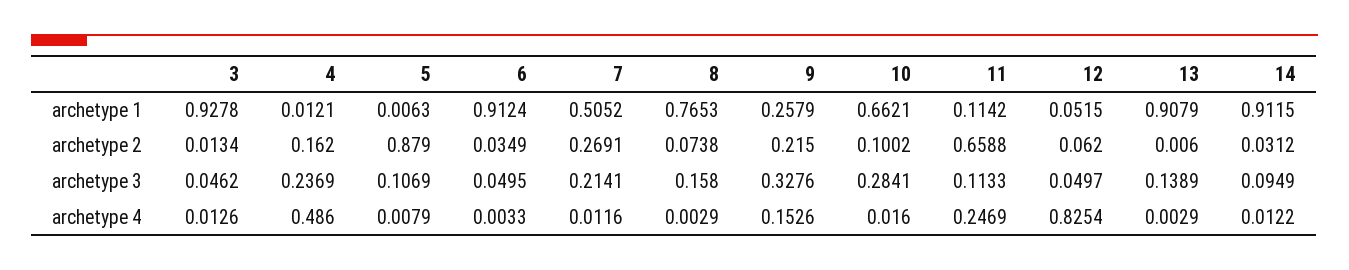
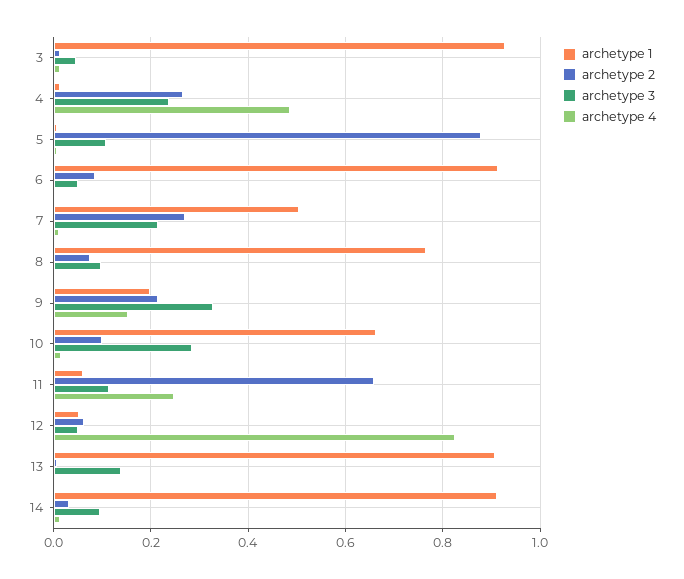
  {
    "archetype 1": {
      "3": 0.9278,
      "4": 0.0121,
      "5": 0.0063,
      "6": 0.9124,
      "7": 0.5052,
      "8": 0.7653,
-     "9": 0.2579,
+     "9": 0.2,
      "10": 0.6621,
-     "11": 0.1142,
+     "11": 0.06,
      "12": 0.0515,
      "13": 0.9079,
      "14": 0.9115
    },
    "archetype 2": {
      "3": 0.0134,
-     "4": 0.162,
+     "4": 0.26,
      "5": 0.879,
-     "6": 0.0349,
+     "6": 0.08,
      "7": 0.2691,
      "8": 0.0738,
      "9": 0.215,
      "10": 0.1002,
      "11": 0.6588,
      "12": 0.062,
      "13": 0.006,
      "14": 0.0312
    },
    "archetype 3": {
      "3": 0.0462,
      "4": 0.2369,
      "5": 0.1069,
      "6": 0.0495,
      "7": 0.2141,
-     "8": 0.158,
+     "8": 0.1,
      "9": 0.3276,
      "10": 0.2841,
      "11": 0.1133,
      "12": 0.0497,
      "13": 0.1389,
      "14": 0.0949
    },
    "archetype 4": {
      "3": 0.0126,
      "4": 0.486,
      "5": 0.0079,
      "6": 0.0033,
      "7": 0.0116,
      "8": 0.0029,
      "9": 0.1526,
      "10": 0.016,
      "11": 0.2469,
      "12": 0.8254,
      "13": 0.0029,
      "14": 0.0122
    }
  }

